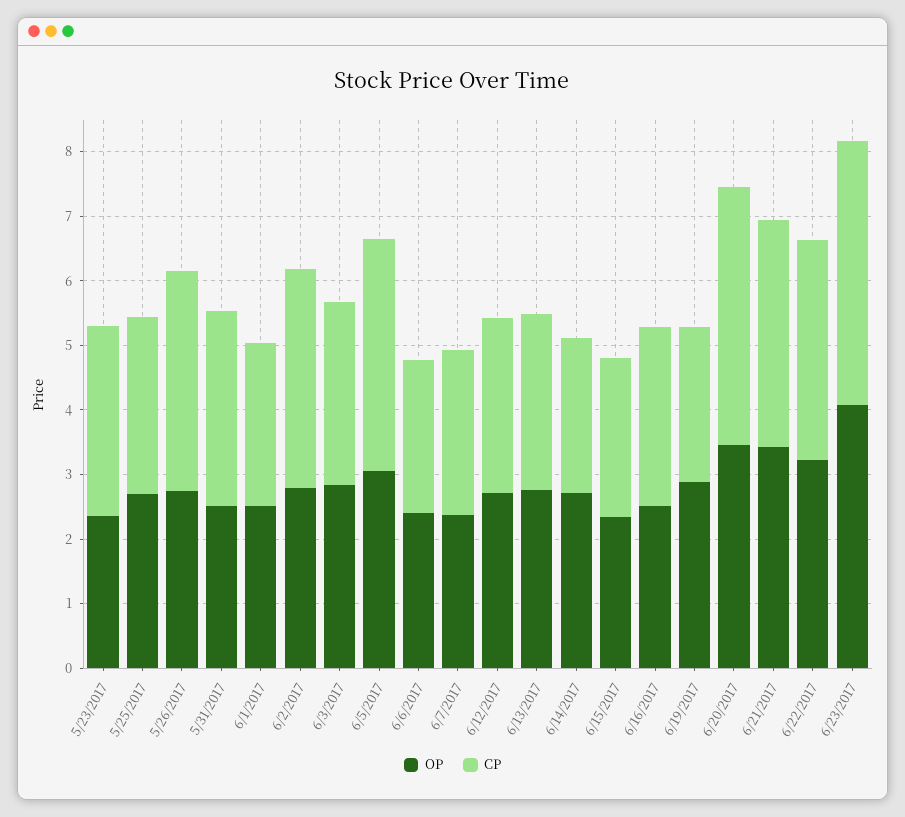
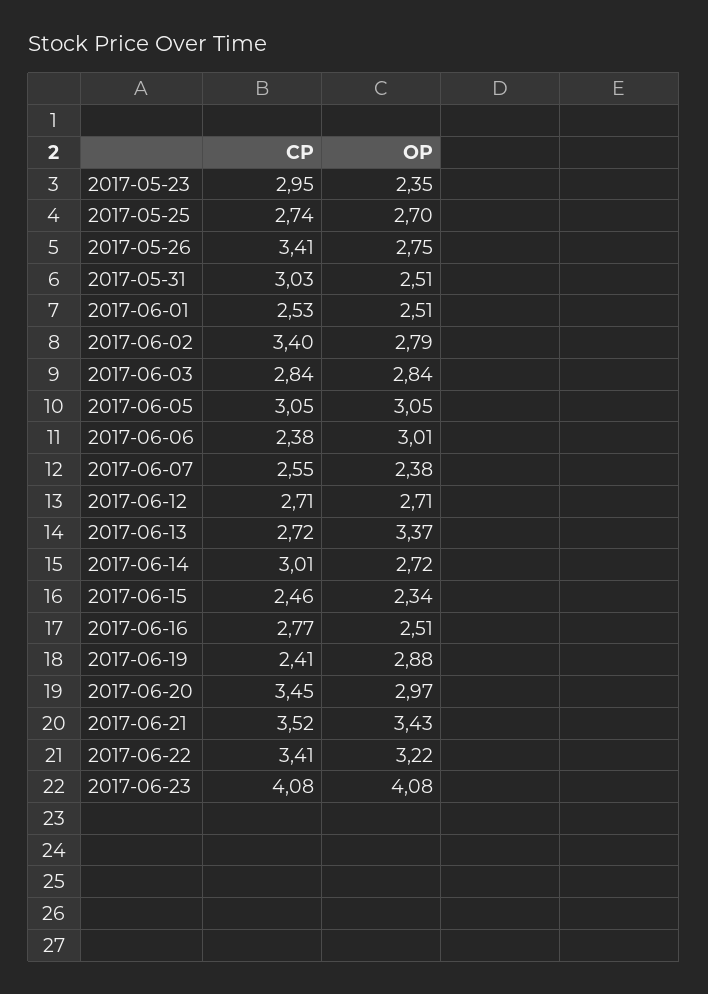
  {
    "OP": {
      "5/23/2017": 2.35,
      "5/25/2017": 2.7,
      "5/26/2017": 2.75,
      "5/31/2017": 2.51,
      "6/1/2017": 2.51,
      "6/2/2017": 2.79,
      "6/3/2017": 2.84,
      "6/5/2017": 3.05,
-     "6/6/2017": 2.4,
+     "6/6/2017": 3.01,
      "6/7/2017": 2.38,
      "6/12/2017": 2.71,
-     "6/13/2017": 2.8,
+     "6/13/2017": 3.37,
      "6/14/2017": 2.72,
      "6/15/2017": 2.34,
      "6/16/2017": 2.51,
      "6/19/2017": 2.88,
-     "6/20/2017": 3.4,
+     "6/20/2017": 2.97,
      "6/21/2017": 3.43,
      "6/22/2017": 3.22,
      "6/23/2017": 4.08
    },
    "CP": {
      "5/23/2017": 2.95,
      "5/25/2017": 2.74,
      "5/26/2017": 3.41,
      "5/31/2017": 3.03,
      "6/1/2017": 2.53,
      "6/2/2017": 3.4,
      "6/3/2017": 2.84,
-     "6/5/2017": 3.6,
+     "6/5/2017": 3.05,
      "6/6/2017": 2.38,
      "6/7/2017": 2.55,
      "6/12/2017": 2.71,
      "6/13/2017": 2.72,
-     "6/14/2017": 2.4,
+     "6/14/2017": 3.01,
      "6/15/2017": 2.46,
      "6/16/2017": 2.77,
      "6/19/2017": 2.41,
-     "6/20/2017": 4,
+     "6/20/2017": 3.45,
      "6/21/2017": 3.52,
      "6/22/2017": 3.41,
      "6/23/2017": 4.08
    }
  }

